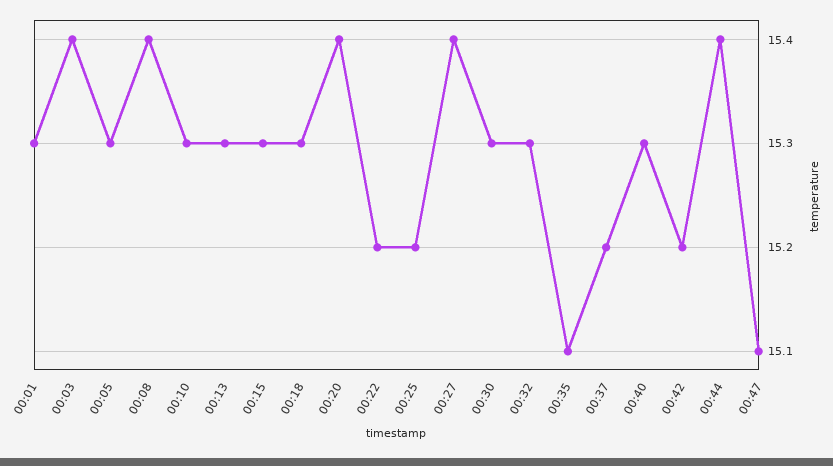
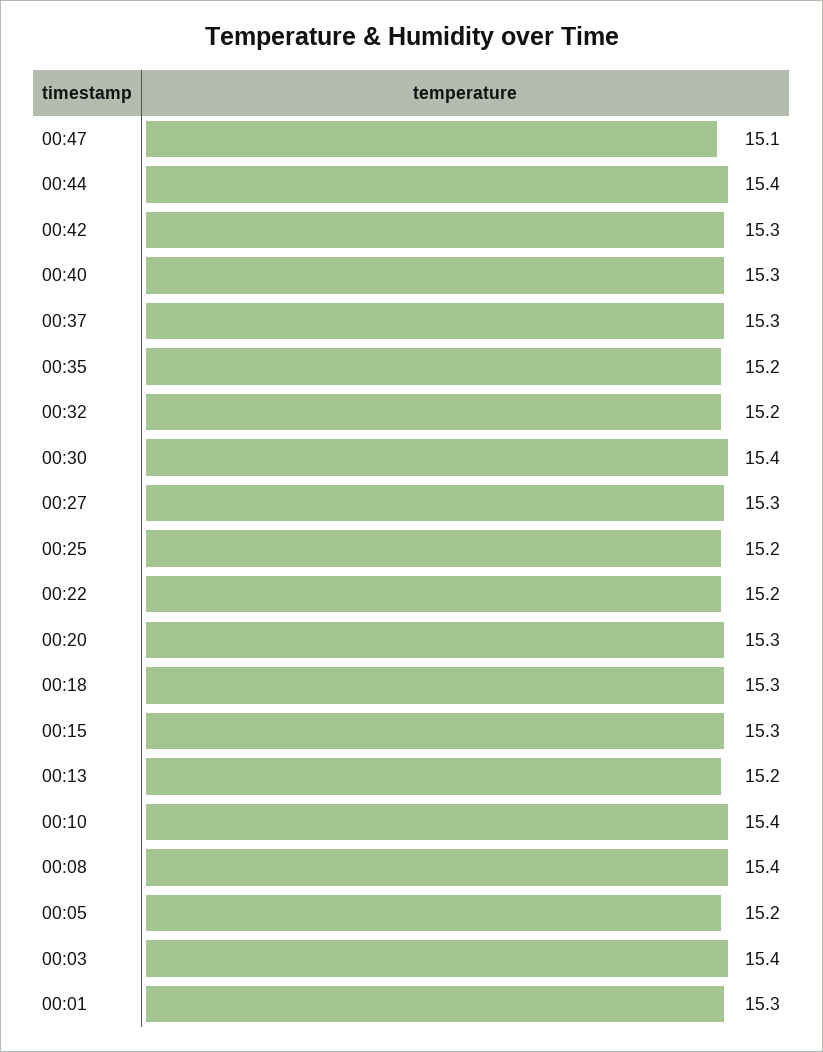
  {
    "00:01": 15.3,
    "00:03": 15.4,
-   "00:05": 15.3,
+   "00:05": 15.2,
    "00:08": 15.4,
-   "00:10": 15.3,
+   "00:10": 15.4,
-   "00:13": 15.3,
+   "00:13": 15.2,
    "00:15": 15.3,
    "00:18": 15.3,
-   "00:20": 15.4,
+   "00:20": 15.3,
    "00:22": 15.2,
    "00:25": 15.2,
-   "00:27": 15.4,
+   "00:27": 15.3,
-   "00:30": 15.3,
+   "00:30": 15.4,
-   "00:32": 15.3,
+   "00:32": 15.2,
-   "00:35": 15.1,
+   "00:35": 15.2,
-   "00:37": 15.2,
+   "00:37": 15.3,
    "00:40": 15.3,
-   "00:42": 15.2,
+   "00:42": 15.3,
    "00:44": 15.4,
    "00:47": 15.1
  }

